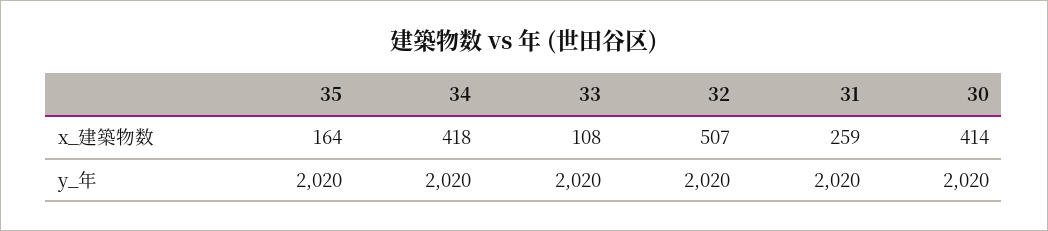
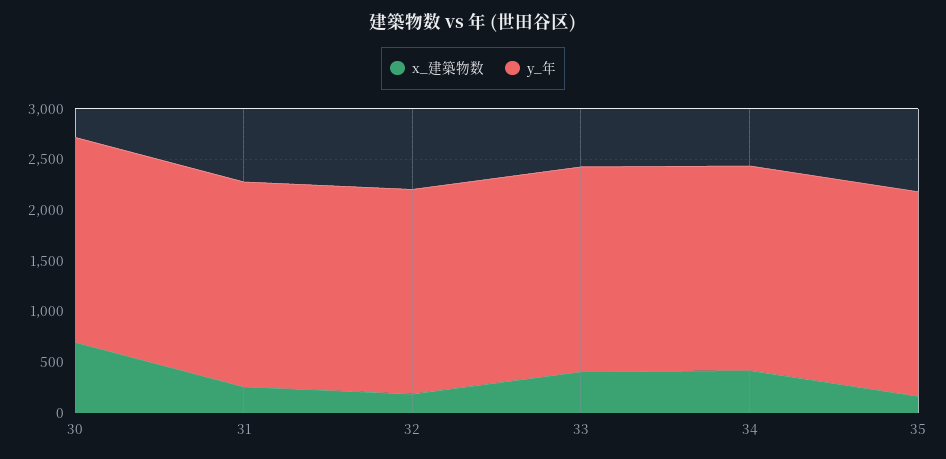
  {
    "x_建築物数": {
      "35": 164,
      "34": 418,
-     "33": 108,
+     "33": 400,
-     "32": 507,
+     "32": 200,
      "31": 259,
-     "30": 414
+     "30": 700
    },
    "y_年": {
      "35": 2020,
      "34": 2020,
      "33": 2020,
      "32": 2020,
      "31": 2020,
      "30": 2020
    }
  }

